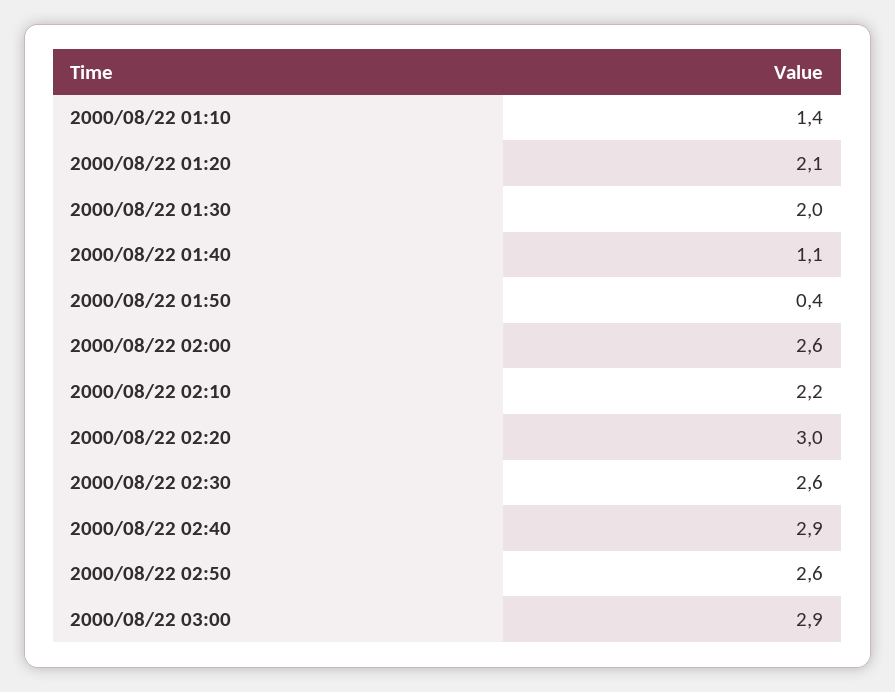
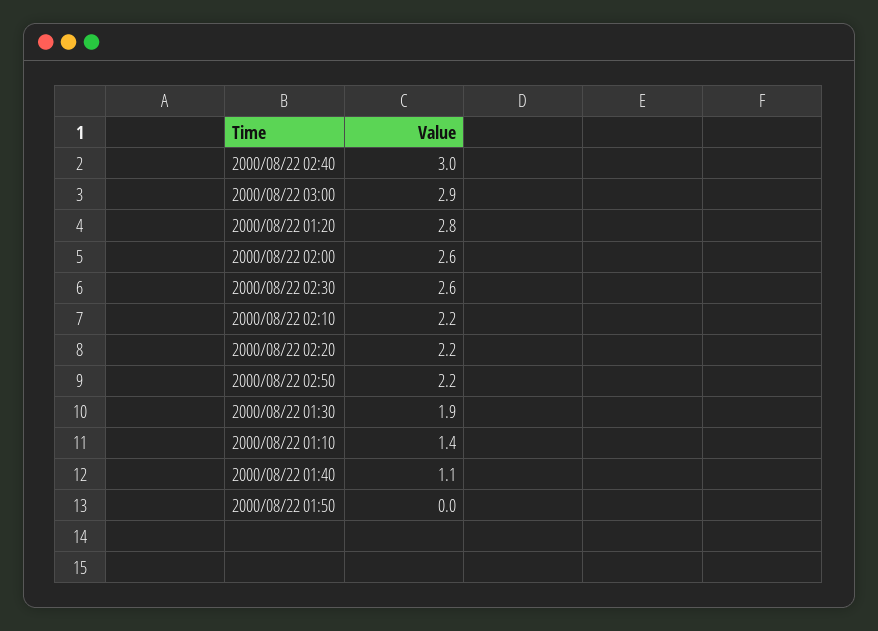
  {
    "2000/08/22 01:10": 1.4,
-   "2000/08/22 01:20": 2.1,
+   "2000/08/22 01:20": 2.8,
-   "2000/08/22 01:30": 2,
+   "2000/08/22 01:30": 1.9,
    "2000/08/22 01:40": 1.1,
-   "2000/08/22 01:50": 0.4,
+   "2000/08/22 01:50": 0,
    "2000/08/22 02:00": 2.6,
    "2000/08/22 02:10": 2.2,
-   "2000/08/22 02:20": 3,
+   "2000/08/22 02:20": 2.2,
    "2000/08/22 02:30": 2.6,
-   "2000/08/22 02:40": 2.9,
+   "2000/08/22 02:40": 3,
-   "2000/08/22 02:50": 2.6,
+   "2000/08/22 02:50": 2.2,
    "2000/08/22 03:00": 2.9
  }

